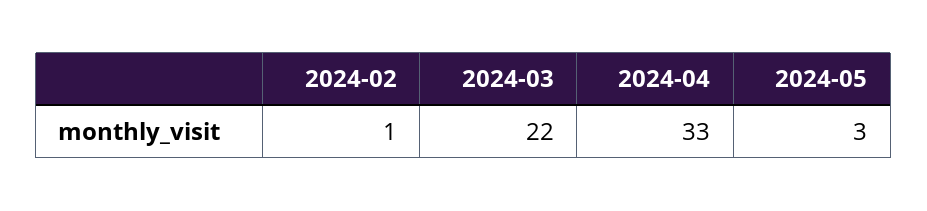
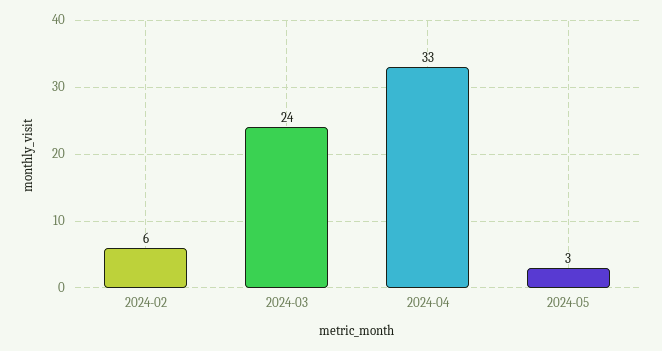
  {
-   "2024-02": 1,
+   "2024-02": 6,
-   "2024-03": 22,
+   "2024-03": 24,
    "2024-04": 33,
    "2024-05": 3
  }

